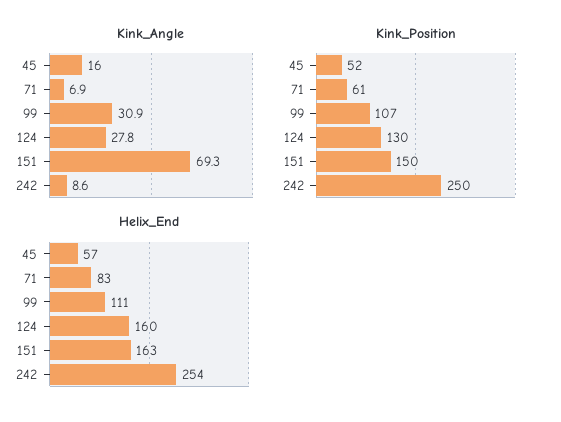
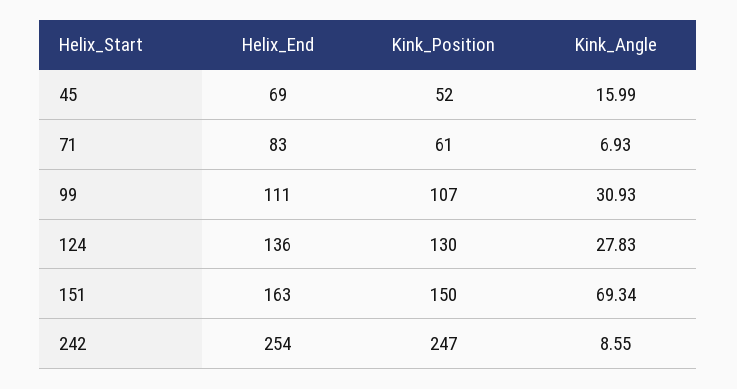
  {
    "Kink_Angle": {
      "45": 15.99,
      "71": 6.93,
      "99": 30.93,
      "124": 27.83,
      "151": 69.34,
      "242": 8.55
    },
    "Kink_Position": {
      "45": 52,
      "71": 61,
      "99": 107,
      "124": 130,
      "151": 150,
-     "242": 250
+     "242": 247
    },
    "Helix_End": {
-     "45": 57,
+     "45": 69,
      "71": 83,
      "99": 111,
-     "124": 160,
+     "124": 136,
      "151": 163,
      "242": 254
    }
  }

